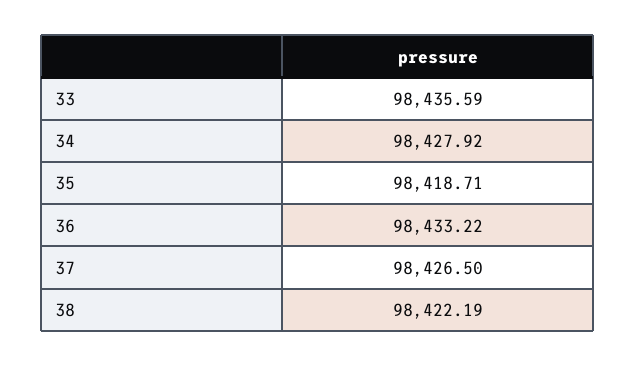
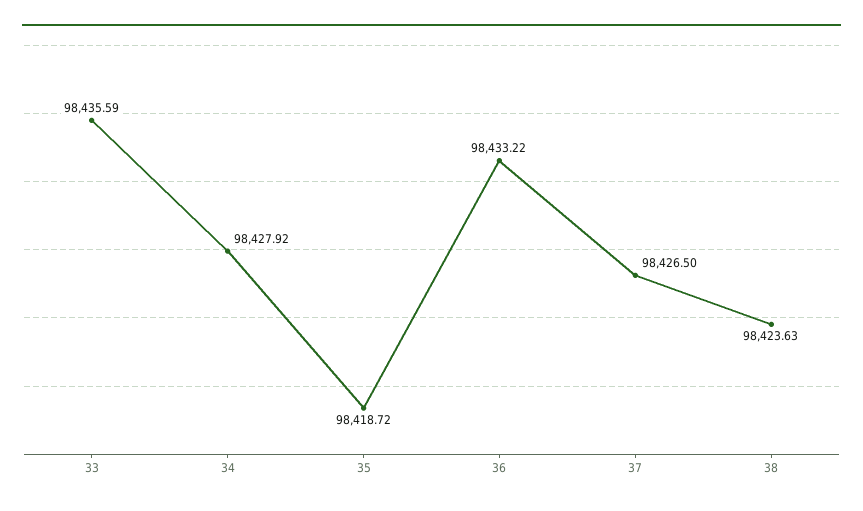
  {
    "33": 98435.59,
    "34": 98427.92,
-   "35": 98418.71,
+   "35": 98418.72,
    "36": 98433.22,
    "37": 98426.5,
-   "38": 98422.19
+   "38": 98423.63
  }

